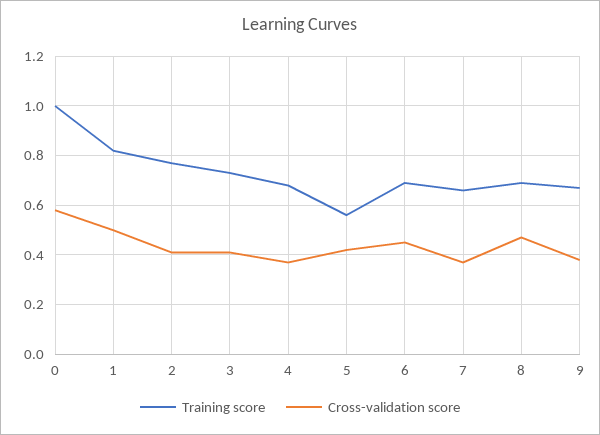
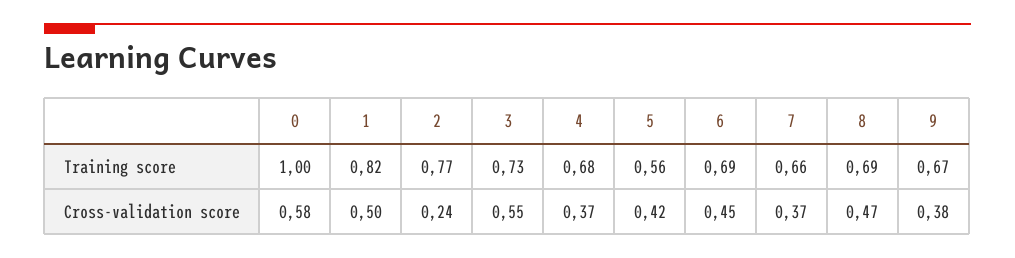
  {
    "Training score": {
      "0": 1,
      "1": 0.82,
      "2": 0.77,
      "3": 0.73,
      "4": 0.68,
      "5": 0.56,
      "6": 0.69,
      "7": 0.66,
      "8": 0.69,
      "9": 0.67
    },
    "Cross-validation score": {
      "0": 0.58,
      "1": 0.5,
-     "2": 0.4,
+     "2": 0.24,
-     "3": 0.4,
+     "3": 0.55,
      "4": 0.37,
      "5": 0.42,
      "6": 0.45,
      "7": 0.37,
      "8": 0.47,
      "9": 0.38
    }
  }

